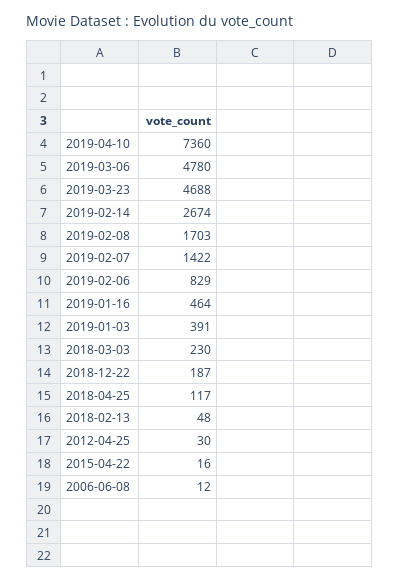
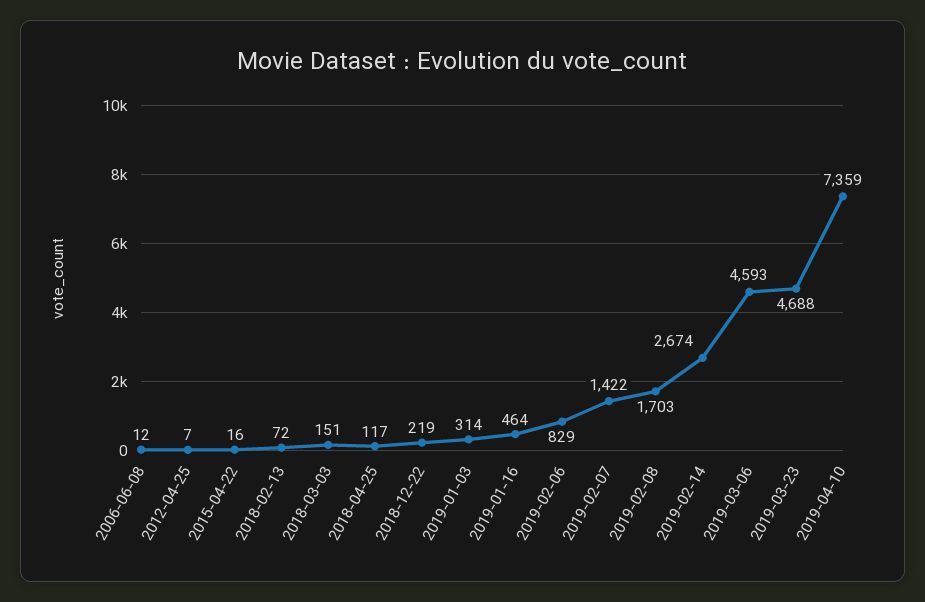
  {
-   "2019-04-10": 7360,
+   "2019-04-10": 7359,
-   "2019-03-06": 4780,
+   "2019-03-06": 4593,
    "2019-03-23": 4688,
    "2019-02-14": 2674,
    "2019-02-08": 1703,
    "2019-02-07": 1422,
    "2019-02-06": 829,
    "2019-01-16": 464,
-   "2019-01-03": 391,
+   "2019-01-03": 314,
-   "2018-03-03": 230,
+   "2018-03-03": 151,
-   "2018-12-22": 187,
+   "2018-12-22": 219,
    "2018-04-25": 117,
-   "2018-02-13": 48,
+   "2018-02-13": 72,
-   "2012-04-25": 30,
+   "2012-04-25": 7,
    "2015-04-22": 16,
    "2006-06-08": 12
  }

